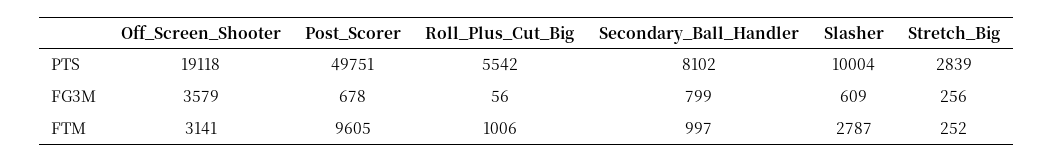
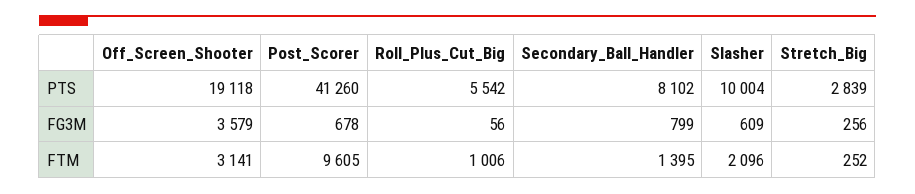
  {
    "Off_Screen_Shooter": {
      "PTS": 19118,
      "FG3M": 3579,
      "FTM": 3141
    },
    "Post_Scorer": {
-     "PTS": 49751,
+     "PTS": 41260,
      "FG3M": 678,
      "FTM": 9605
    },
    "Roll_Plus_Cut_Big": {
      "PTS": 5542,
      "FG3M": 56,
      "FTM": 1006
    },
    "Secondary_Ball_Handler": {
      "PTS": 8102,
      "FG3M": 799,
-     "FTM": 997
+     "FTM": 1395
    },
    "Slasher": {
      "PTS": 10004,
      "FG3M": 609,
-     "FTM": 2787
+     "FTM": 2096
    },
    "Stretch_Big": {
      "PTS": 2839,
      "FG3M": 256,
      "FTM": 252
    }
  }

